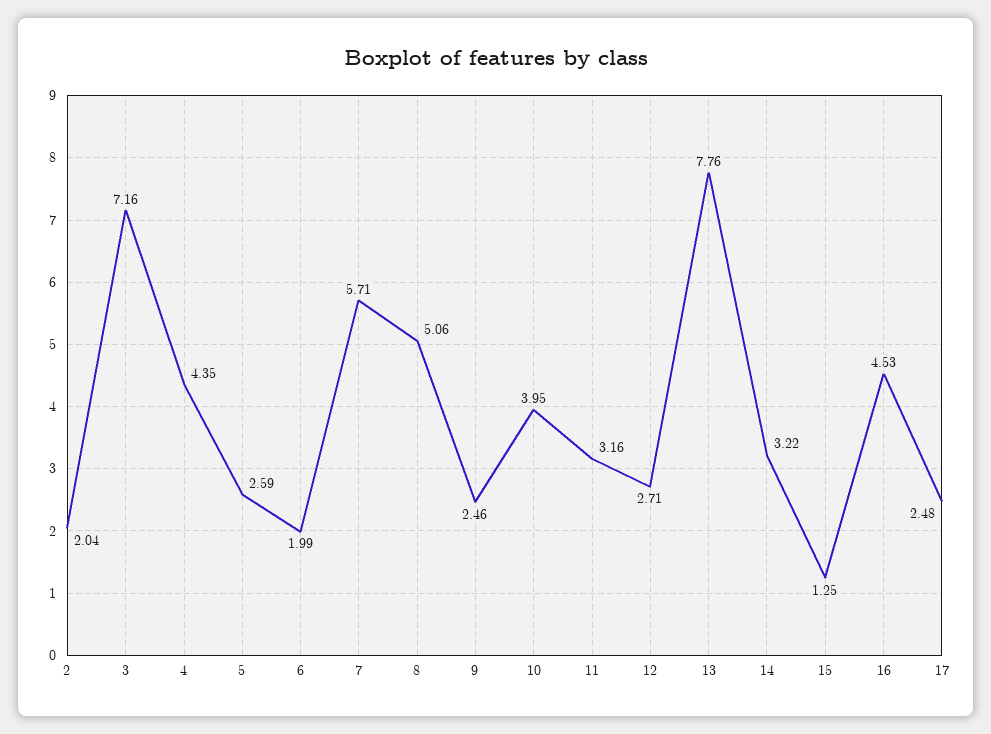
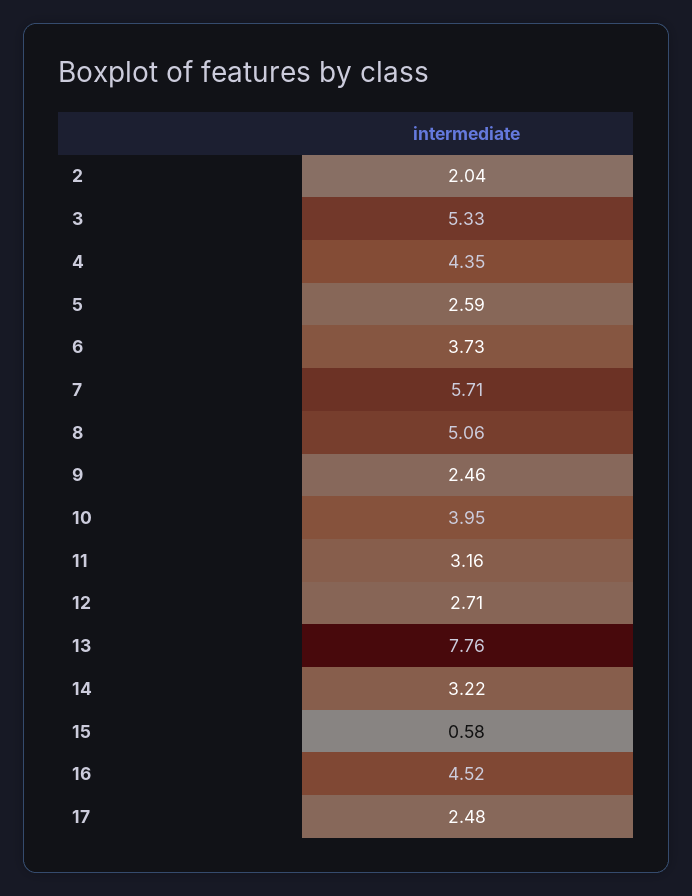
  {
    "2": 2.04,
-   "3": 7.16,
+   "3": 5.33,
    "4": 4.35,
    "5": 2.59,
-   "6": 1.99,
+   "6": 3.73,
    "7": 5.71,
    "8": 5.06,
    "9": 2.46,
    "10": 3.95,
    "11": 3.16,
    "12": 2.71,
    "13": 7.76,
    "14": 3.22,
-   "15": 1.25,
+   "15": 0.58,
-   "16": 4.53,
+   "16": 4.52,
    "17": 2.48
  }

